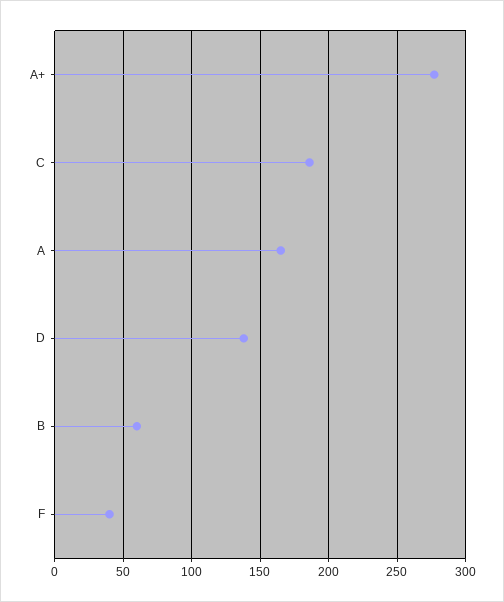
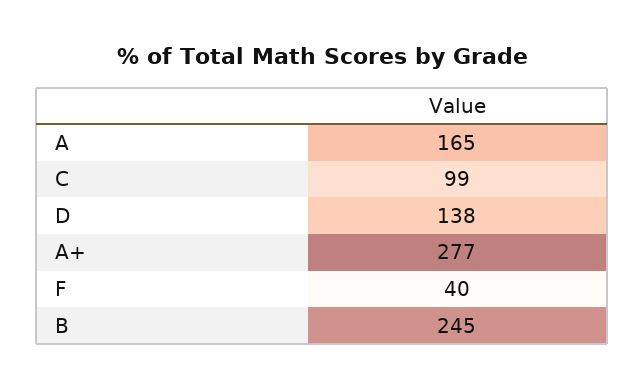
  {
    "A+": 277,
-   "C": 185,
+   "C": 99,
    "A": 165,
    "D": 138,
-   "B": 60,
+   "B": 245,
    "F": 40
  }

